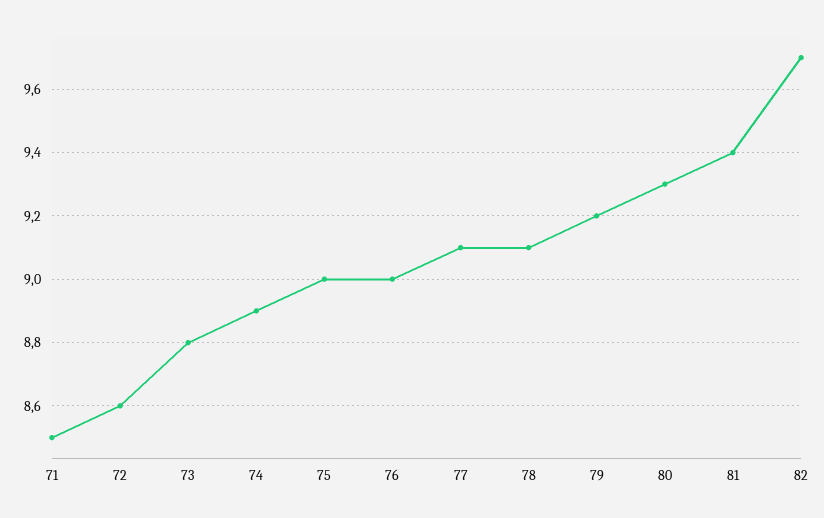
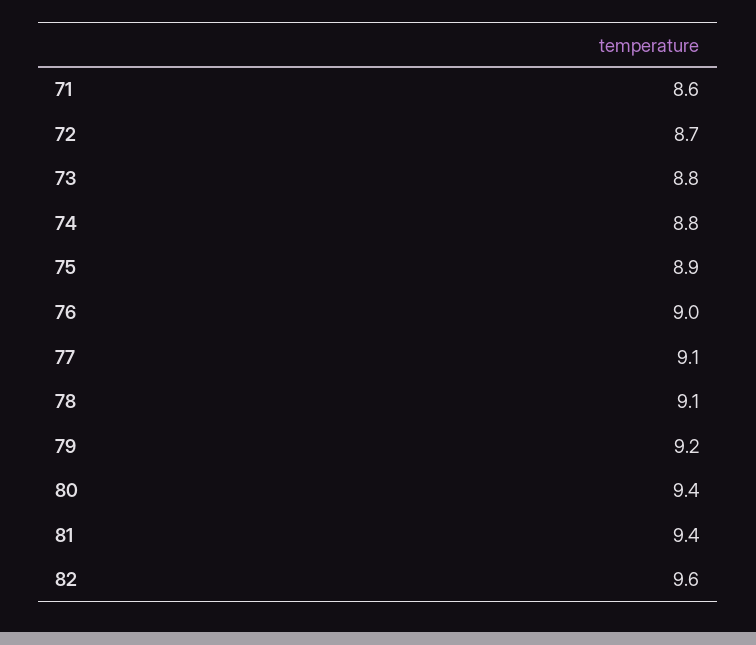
  {
-   "71": 8.5,
+   "71": 8.6,
-   "72": 8.6,
+   "72": 8.7,
    "73": 8.8,
-   "74": 8.9,
+   "74": 8.8,
-   "75": 9,
+   "75": 8.9,
    "76": 9,
    "77": 9.1,
    "78": 9.1,
    "79": 9.2,
-   "80": 9.3,
+   "80": 9.4,
    "81": 9.4,
-   "82": 9.7
+   "82": 9.6
  }

